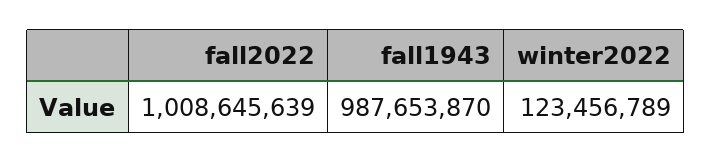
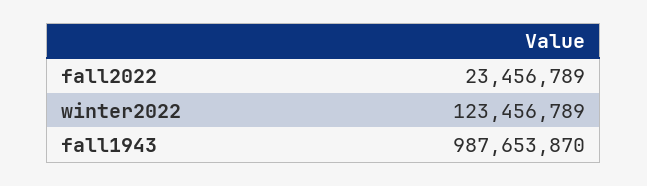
  {
-   "fall2022": 1008645639,
+   "fall2022": 23456789,
    "fall1943": 987653870,
    "winter2022": 123456789
  }

